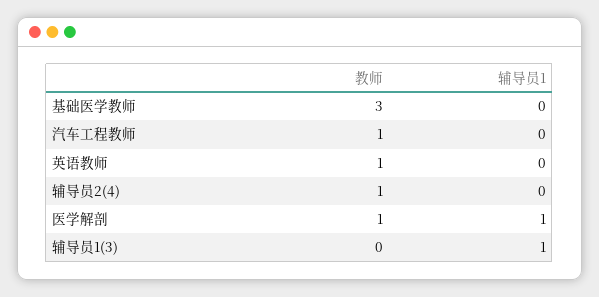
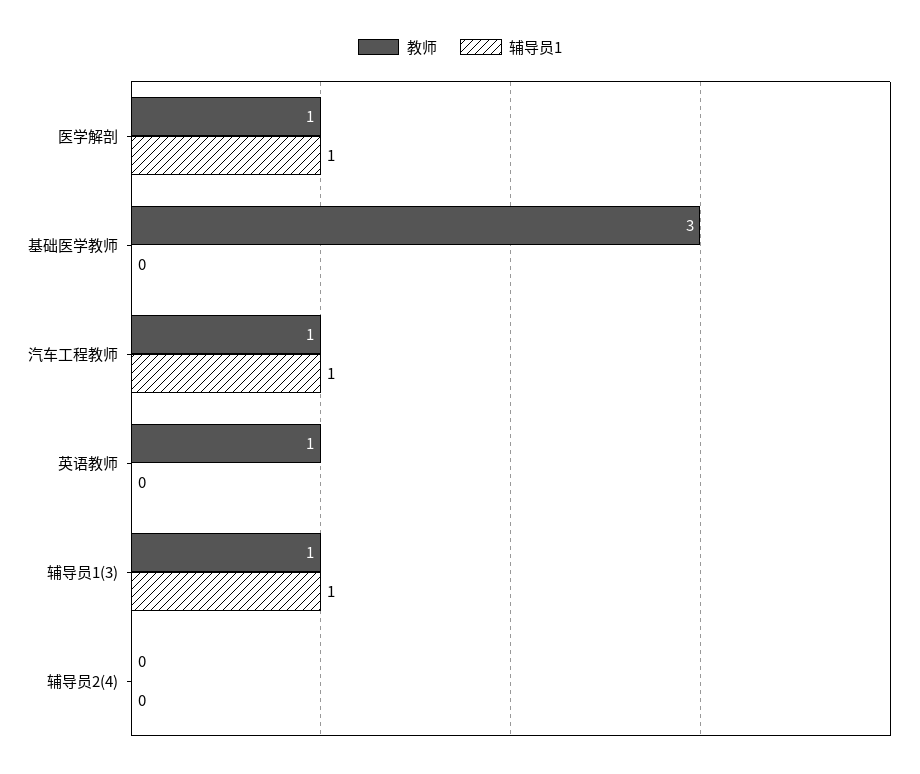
  {
    "教师": {
      "基础医学教师": 3,
      "汽车工程教师": 1,
      "英语教师": 1,
-     "辅导员2(4)": 1,
+     "辅导员2(4)": 0,
      "医学解剖": 1,
-     "辅导员1(3)": 0
+     "辅导员1(3)": 1
    },
    "辅导员1": {
      "基础医学教师": 0,
-     "汽车工程教师": 0,
+     "汽车工程教师": 1,
      "英语教师": 0,
      "辅导员2(4)": 0,
      "医学解剖": 1,
      "辅导员1(3)": 1
    }
  }

